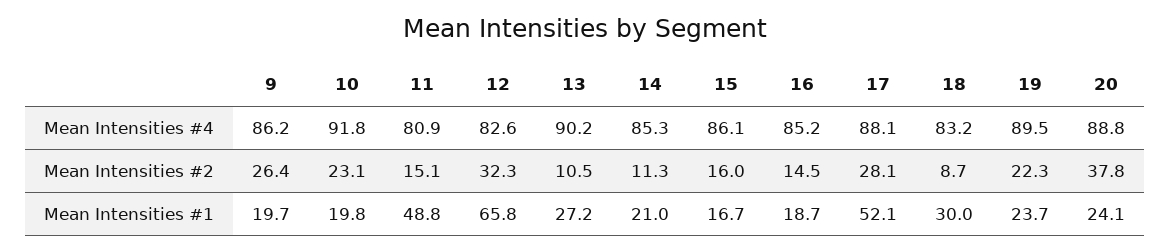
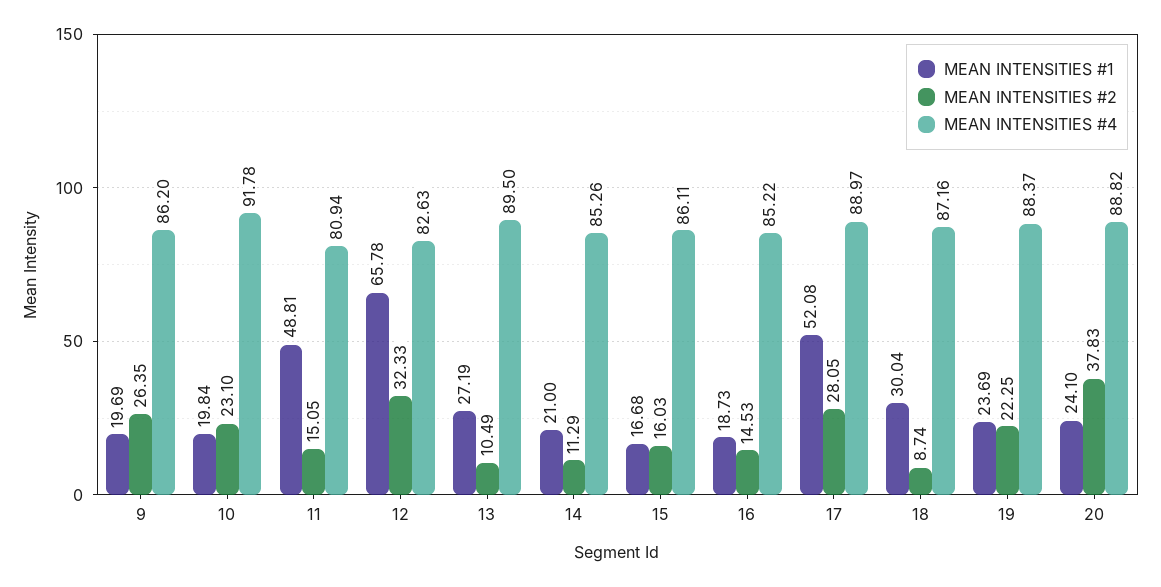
  {
    "Mean Intensities #4": {
      "9": 86.2,
      "10": 91.78,
      "11": 80.94,
      "12": 82.63,
-     "13": 90.2,
+     "13": 89.5,
      "14": 85.26,
      "15": 86.11,
      "16": 85.22,
-     "17": 88.1,
+     "17": 88.97,
-     "18": 83.2,
+     "18": 87.16,
-     "19": 89.5,
+     "19": 88.37,
      "20": 88.82
    },
    "Mean Intensities #2": {
      "9": 26.35,
      "10": 23.1,
      "11": 15.05,
      "12": 32.33,
      "13": 10.49,
      "14": 11.29,
      "15": 16.03,
      "16": 14.53,
      "17": 28.05,
      "18": 8.74,
      "19": 22.25,
      "20": 37.83
    },
    "Mean Intensities #1": {
      "9": 19.69,
      "10": 19.84,
      "11": 48.81,
      "12": 65.78,
      "13": 27.19,
      "14": 21,
      "15": 16.68,
      "16": 18.73,
      "17": 52.08,
      "18": 30.04,
      "19": 23.69,
      "20": 24.1
    }
  }

